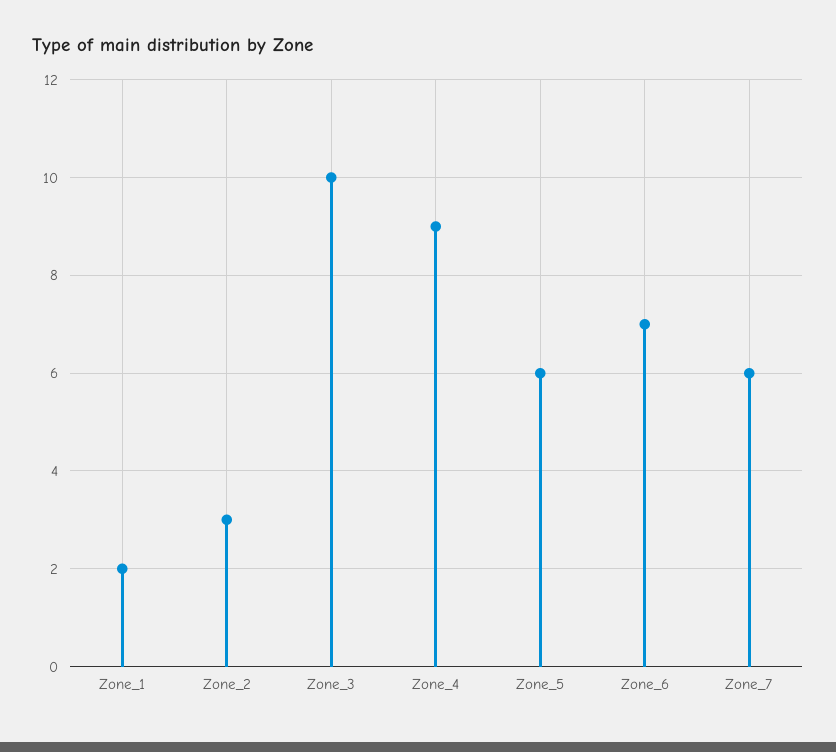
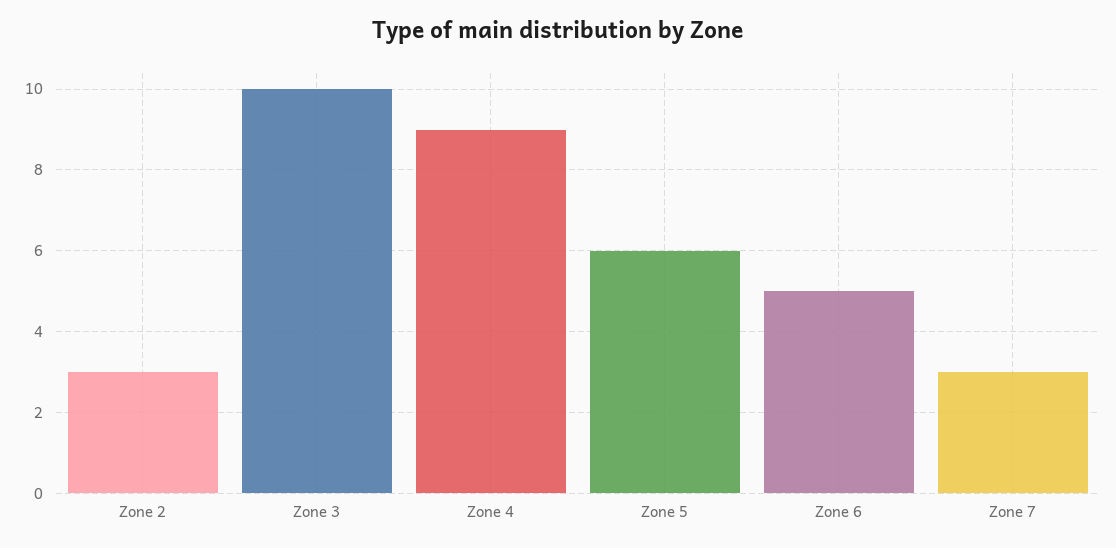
  {
-   "Zone_1": 2,
    "Zone_2": 3,
    "Zone_3": 10,
    "Zone_4": 9,
    "Zone_5": 6,
-   "Zone_6": 7,
+   "Zone_6": 5,
-   "Zone_7": 6
+   "Zone_7": 3
  }

